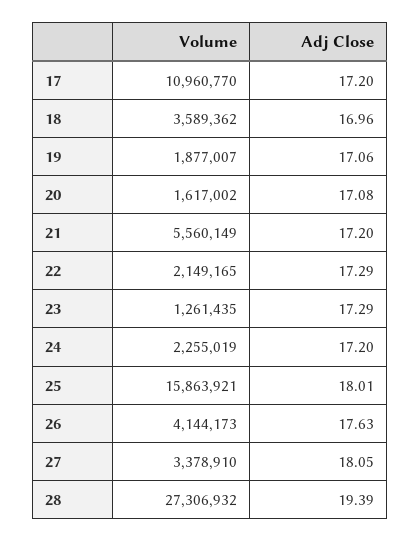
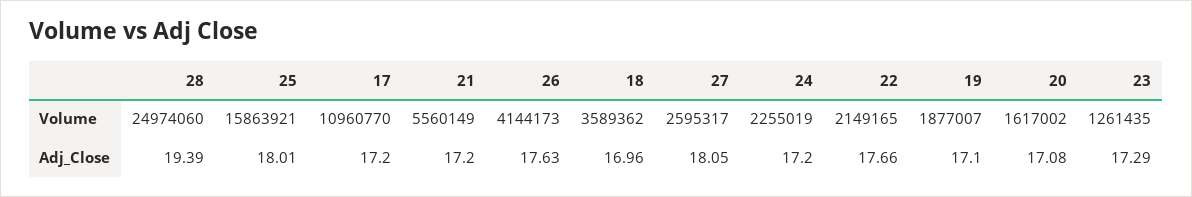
  {
    "Volume": {
      "17": 10960770,
      "18": 3589362,
      "19": 1877007,
      "20": 1617002,
      "21": 5560149,
      "22": 2149165,
      "23": 1261435,
      "24": 2255019,
      "25": 15863921,
      "26": 4144173,
-     "27": 3378910,
+     "27": 2595317,
-     "28": 27306932
+     "28": 24974060
    },
    "Adj Close": {
      "17": 17.2,
      "18": 16.96,
-     "19": 17.06,
+     "19": 17.1,
      "20": 17.08,
      "21": 17.2,
-     "22": 17.29,
+     "22": 17.66,
      "23": 17.29,
      "24": 17.2,
      "25": 18.01,
      "26": 17.63,
      "27": 18.05,
      "28": 19.39
    }
  }

